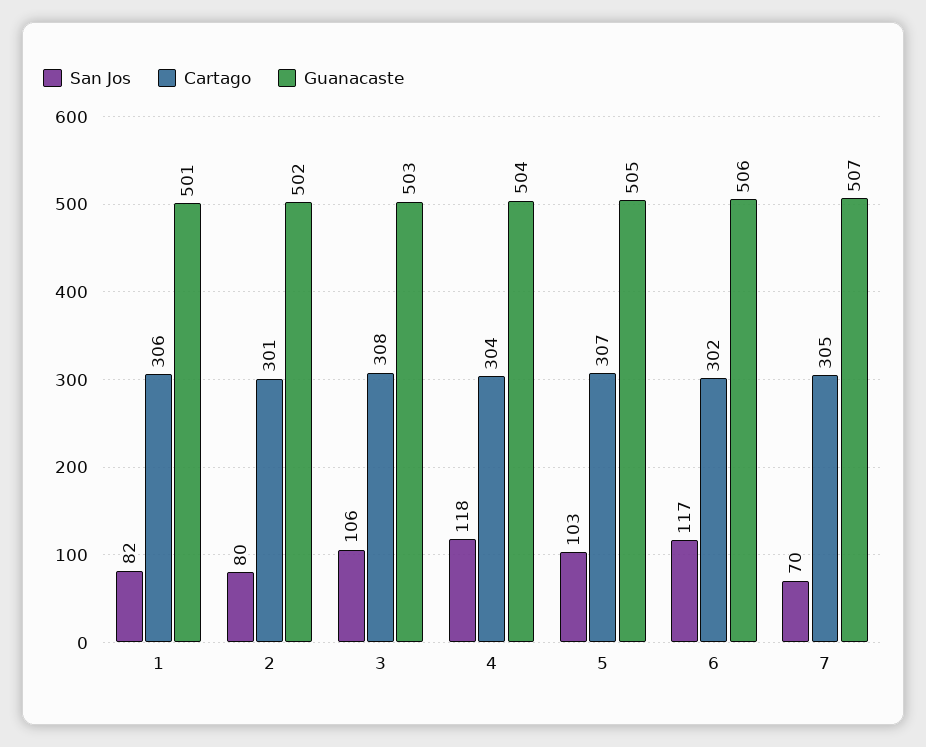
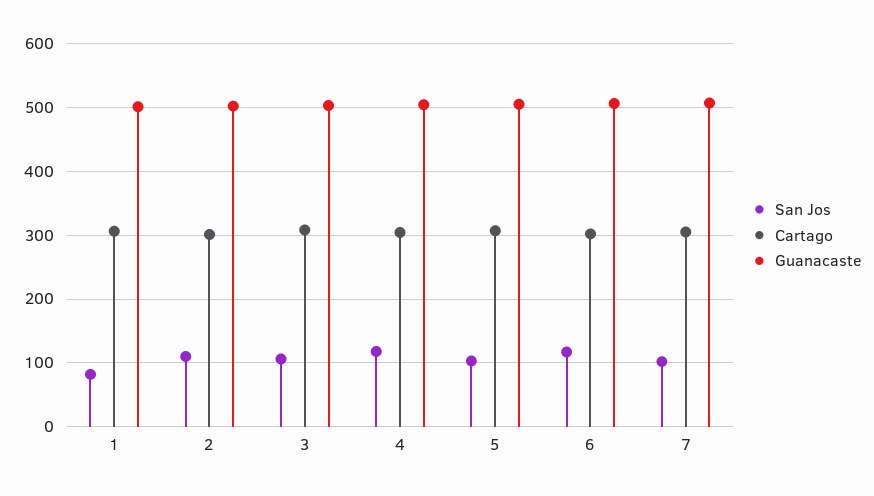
  {
    "San Jos": {
      "1": 82,
-     "2": 80,
+     "2": 110,
      "3": 106,
      "4": 118,
      "5": 103,
      "6": 117,
-     "7": 70
+     "7": 100
    },
    "Cartago": {
      "1": 306,
      "2": 301,
      "3": 308,
      "4": 304,
      "5": 307,
      "6": 302,
      "7": 305
    },
    "Guanacaste": {
      "1": 501,
      "2": 502,
      "3": 503,
      "4": 504,
      "5": 505,
      "6": 506,
      "7": 507
    }
  }

